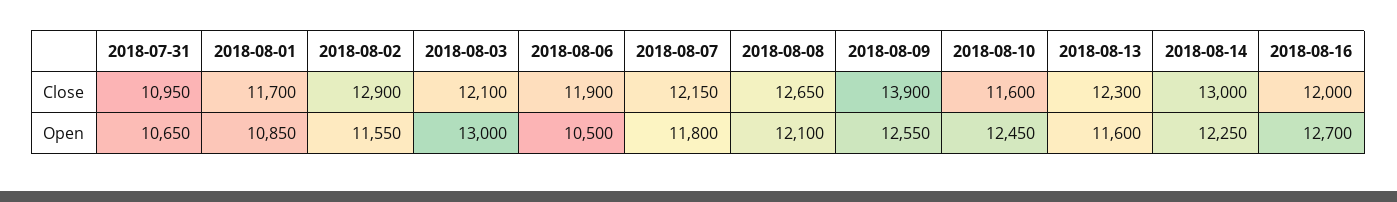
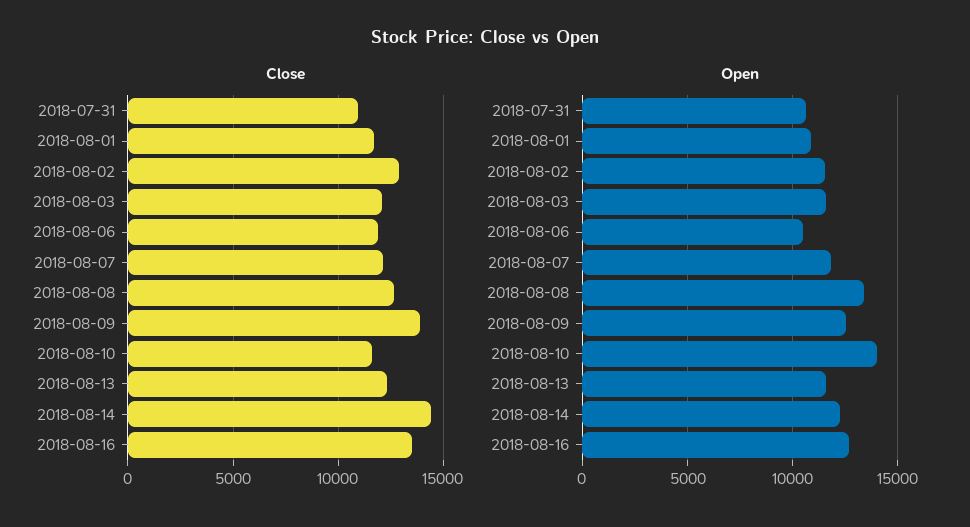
  {
    "Close": {
      "2018-07-31": 10950,
      "2018-08-01": 11700,
      "2018-08-02": 12900,
      "2018-08-03": 12100,
      "2018-08-06": 11900,
      "2018-08-07": 12150,
      "2018-08-08": 12650,
      "2018-08-09": 13900,
      "2018-08-10": 11600,
      "2018-08-13": 12300,
-     "2018-08-14": 13000,
+     "2018-08-14": 14500,
-     "2018-08-16": 12000
+     "2018-08-16": 13500
    },
    "Open": {
      "2018-07-31": 10650,
      "2018-08-01": 10850,
      "2018-08-02": 11550,
-     "2018-08-03": 13000,
+     "2018-08-03": 11500,
      "2018-08-06": 10500,
      "2018-08-07": 11800,
-     "2018-08-08": 12100,
+     "2018-08-08": 13500,
      "2018-08-09": 12550,
-     "2018-08-10": 12450,
+     "2018-08-10": 14000,
      "2018-08-13": 11600,
      "2018-08-14": 12250,
      "2018-08-16": 12700
    }
  }

